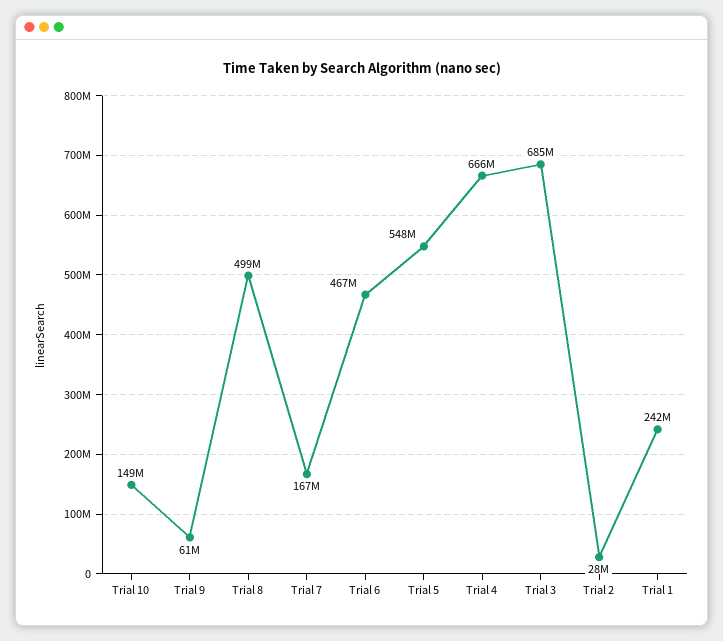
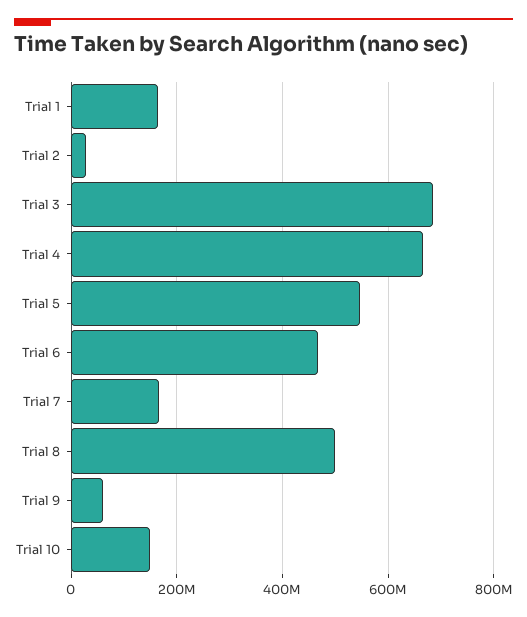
  {
    "Trial 10": 149000000,
    "Trial 9": 61000000,
    "Trial 8": 499000000,
    "Trial 7": 167000000,
    "Trial 6": 467000000,
    "Trial 5": 548000000,
    "Trial 4": 666000000,
    "Trial 3": 685000000,
    "Trial 2": 28000000,
-   "Trial 1": 242000000
+   "Trial 1": 160000000
  }

